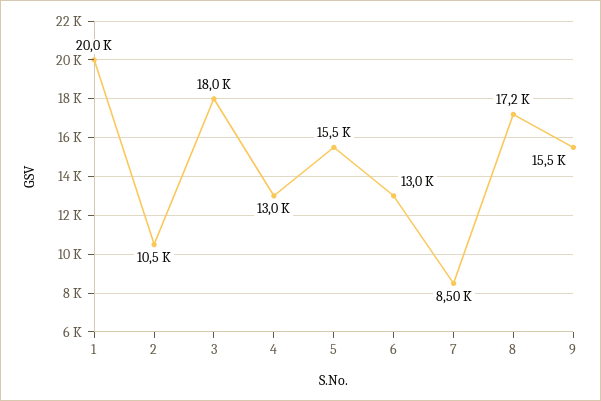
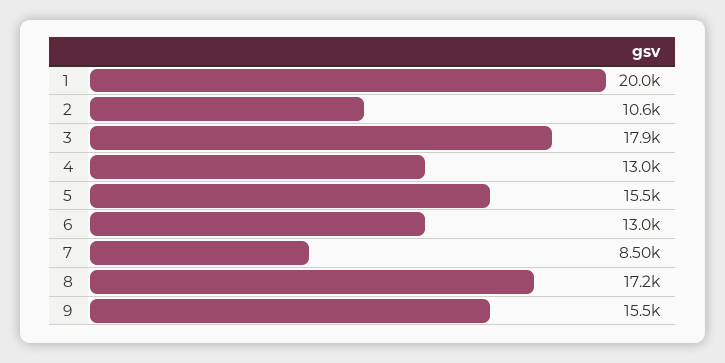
  {
    "1": 20000,
-   "2": 10500,
+   "2": 10600,
-   "3": 18000,
+   "3": 17900,
    "4": 13000,
    "5": 15500,
    "6": 13000,
    "7": 8500,
    "8": 17200,
    "9": 15500
  }

